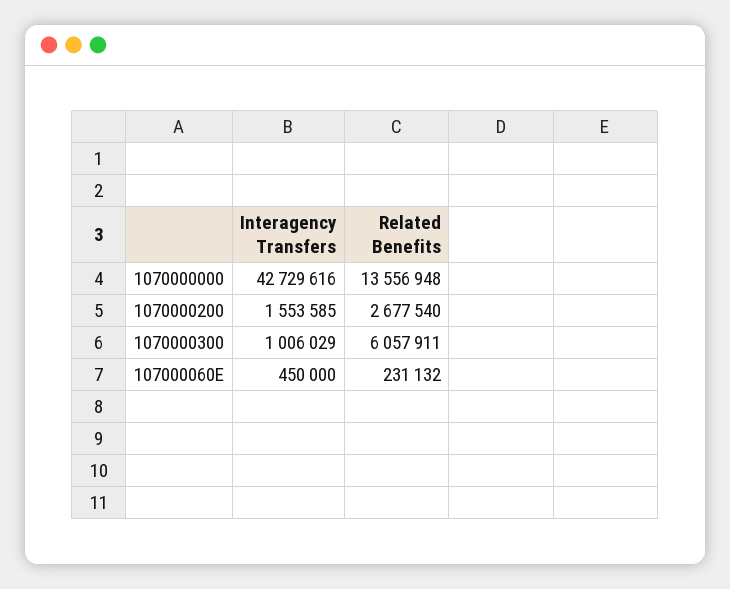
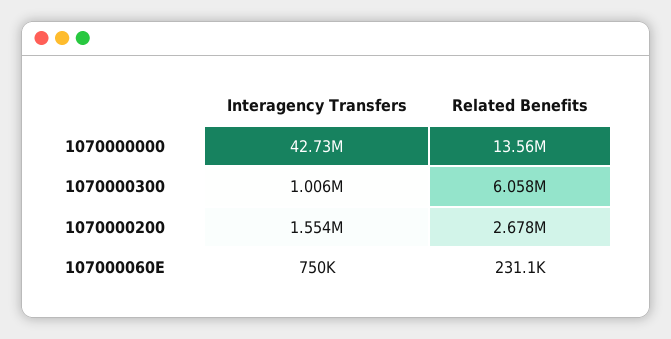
  {
    "Interagency Transfers": {
      "1070000000": 42729616,
      "1070000200": 1553585,
      "1070000300": 1006029,
-     "107000060E": 450000
+     "107000060E": 750000
    },
    "Related Benefits": {
      "1070000000": 13556948,
      "1070000200": 2677540,
      "1070000300": 6057911,
      "107000060E": 231132
    }
  }

